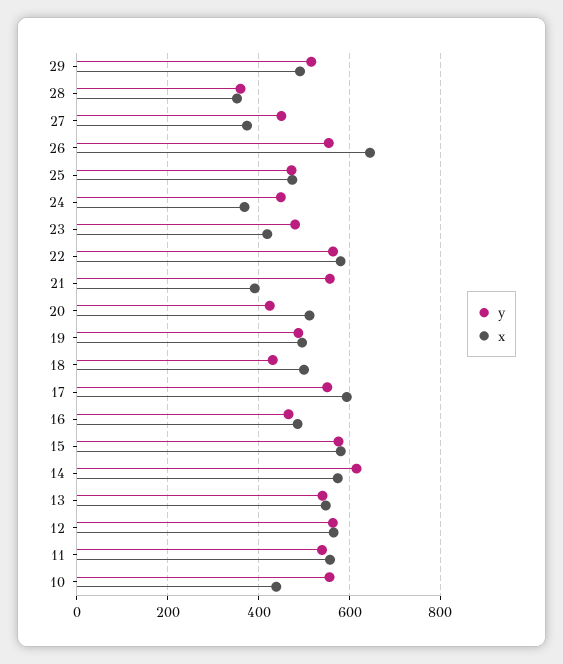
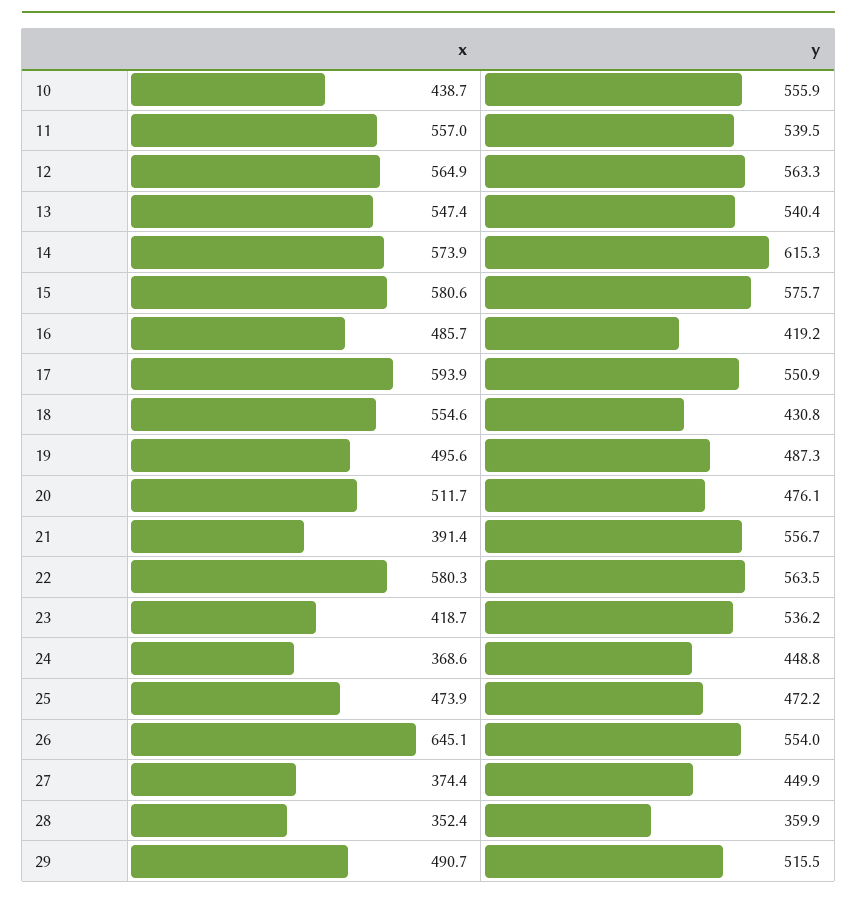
  {
    "y": {
      "29": 515.5,
      "28": 359.9,
      "27": 449.9,
      "26": 554,
      "25": 472.2,
      "24": 448.8,
-     "23": 480,
+     "23": 536.2,
      "22": 563.5,
      "21": 556.7,
-     "20": 420,
+     "20": 476.1,
      "19": 487.3,
      "18": 430.8,
      "17": 550.9,
-     "16": 460,
+     "16": 419.2,
      "15": 575.7,
      "14": 615.3,
      "13": 540.4,
      "12": 563.3,
      "11": 539.5,
      "10": 555.9
    },
    "x": {
      "29": 490.7,
      "28": 352.4,
      "27": 374.4,
      "26": 645.1,
      "25": 473.9,
      "24": 368.6,
      "23": 418.7,
      "22": 580.3,
      "21": 391.4,
      "20": 511.7,
      "19": 495.6,
-     "18": 500,
+     "18": 554.6,
      "17": 593.9,
      "16": 485.7,
      "15": 580.6,
      "14": 573.9,
      "13": 547.4,
      "12": 564.9,
      "11": 557,
      "10": 438.7
    }
  }

